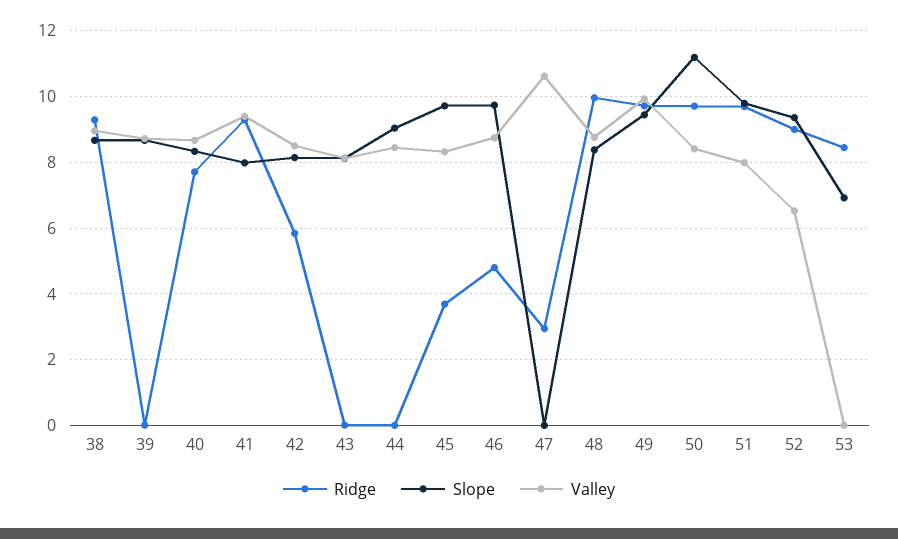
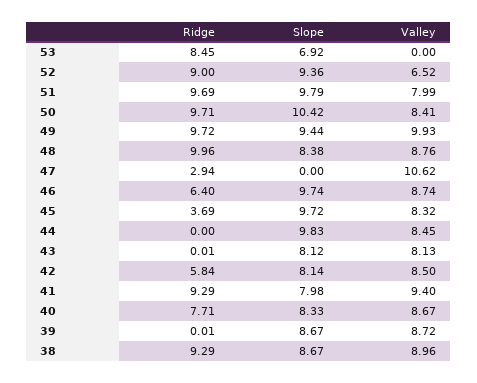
  {
    "Ridge": {
      "38": 9.29,
      "39": 0.01,
      "40": 7.71,
      "41": 9.29,
      "42": 5.84,
      "43": 0.01,
      "44": 0,
      "45": 3.69,
-     "46": 4.8,
+     "46": 6.4,
      "47": 2.94,
      "48": 9.96,
      "49": 9.72,
      "50": 9.71,
      "51": 9.69,
      "52": 9,
      "53": 8.45
    },
    "Slope": {
      "38": 8.67,
      "39": 8.67,
      "40": 8.33,
      "41": 7.98,
      "42": 8.14,
      "43": 8.12,
-     "44": 9,
+     "44": 9.83,
      "45": 9.72,
      "46": 9.74,
      "47": 0,
      "48": 8.38,
      "49": 9.44,
-     "50": 11.2,
+     "50": 10.42,
      "51": 9.79,
      "52": 9.36,
      "53": 6.92
    },
    "Valley": {
      "38": 8.96,
      "39": 8.72,
      "40": 8.67,
      "41": 9.4,
      "42": 8.5,
      "43": 8.13,
      "44": 8.45,
      "45": 8.32,
      "46": 8.74,
      "47": 10.62,
      "48": 8.76,
      "49": 9.93,
      "50": 8.41,
      "51": 7.99,
      "52": 6.52,
      "53": 0
    }
  }

